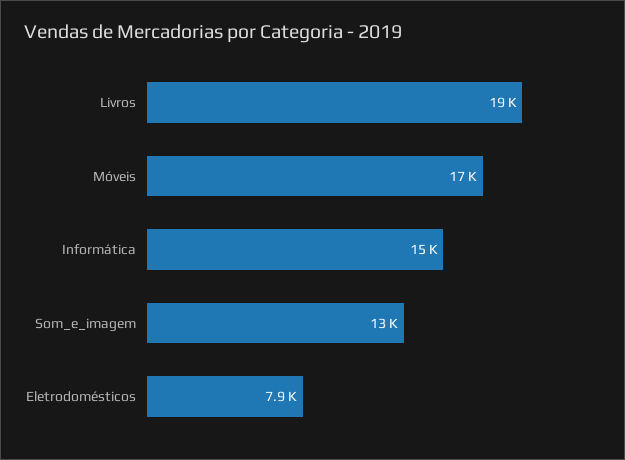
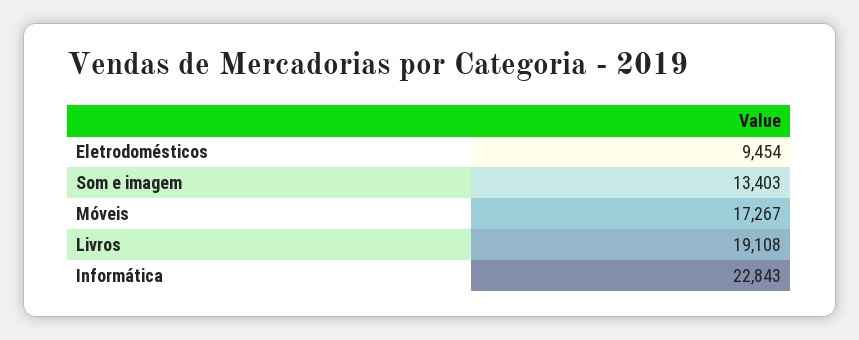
  {
    "Livros": 19108,
    "Móveis": 17267,
-   "Informática": 15000,
+   "Informática": 22843,
    "Som_e_imagem": 13403,
-   "Eletrodomésticos": 7900
+   "Eletrodomésticos": 9454
  }

